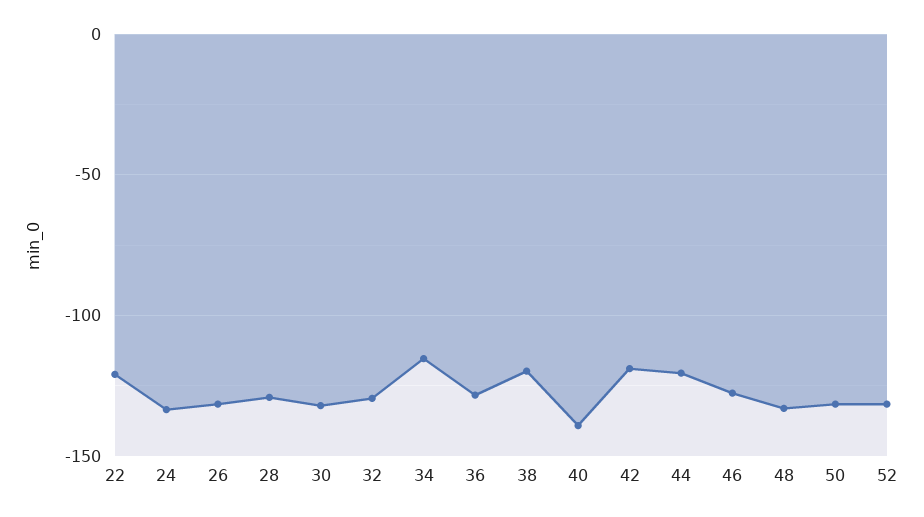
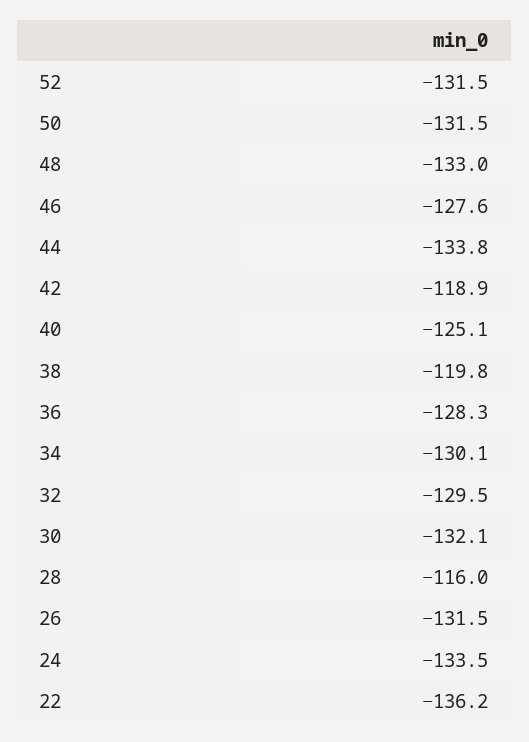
  {
-   "22": -120,
+   "22": -136.2,
    "24": -133.5,
    "26": -131.5,
-   "28": -130,
+   "28": -116,
    "30": -132.1,
    "32": -129.5,
-   "34": -115,
+   "34": -130.1,
    "36": -128.3,
    "38": -119.8,
-   "40": -140,
+   "40": -125.1,
    "42": -118.9,
-   "44": -120,
+   "44": -133.8,
    "46": -127.6,
    "48": -133,
    "50": -131.5,
    "52": -131.5
  }

